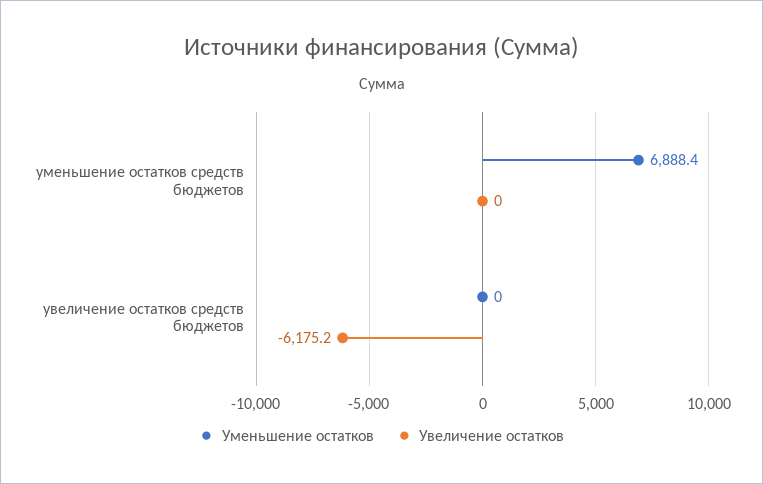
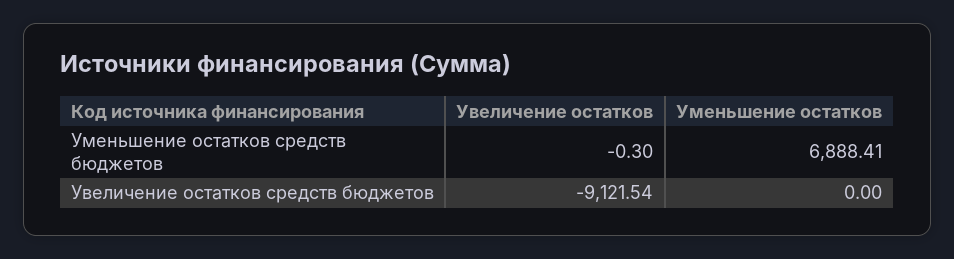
  {
    "Уменьшение остатков": {
      "уменьшение остатков средств бюджетов": 6888.41,
      "увеличение остатков средств бюджетов": 0
    },
    "Увеличение остатков": {
-     "уменьшение остатков средств бюджетов": 0,
+     "уменьшение остатков средств бюджетов": -0.3,
-     "увеличение остатков средств бюджетов": -6175.2
+     "увеличение остатков средств бюджетов": -9121.54
    }
  }

